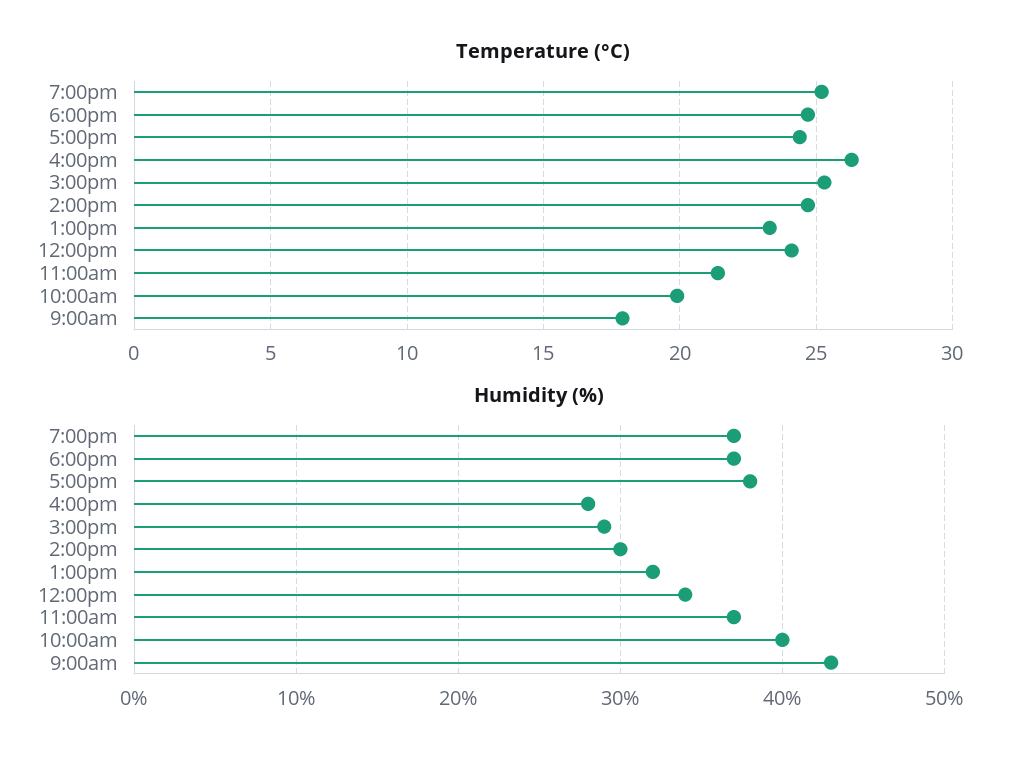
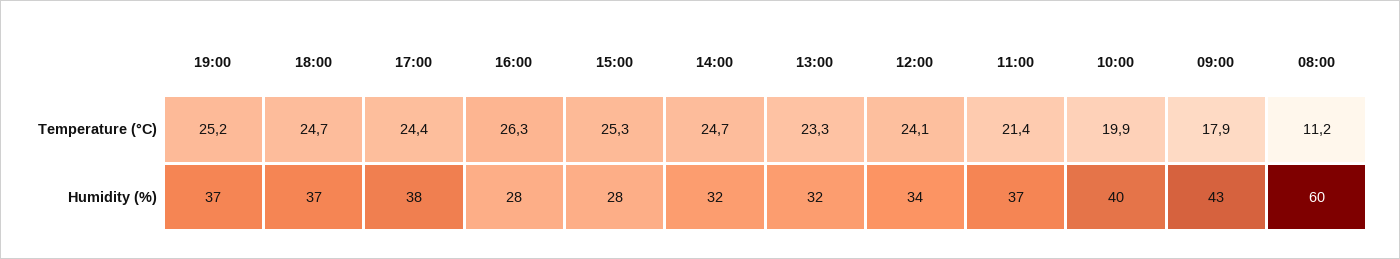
  {
    "Temperature (°C)": {
      "7:00pm": 25.2,
      "6:00pm": 24.7,
      "5:00pm": 24.4,
      "4:00pm": 26.3,
      "3:00pm": 25.3,
      "2:00pm": 24.7,
      "1:00pm": 23.3,
      "12:00pm": 24.1,
      "11:00am": 21.4,
      "10:00am": 19.9,
-     "9:00am": 17.9
+     "9:00am": 17.9,
+     "08:00": 11.2
    },
    "Humidity (%)": {
      "7:00pm": 37,
      "6:00pm": 37,
      "5:00pm": 38,
      "4:00pm": 28,
-     "3:00pm": 29,
+     "3:00pm": 28,
-     "2:00pm": 30,
+     "2:00pm": 32,
      "1:00pm": 32,
      "12:00pm": 34,
      "11:00am": 37,
      "10:00am": 40,
-     "9:00am": 43
+     "9:00am": 43,
+     "08:00": 60
    }
  }

